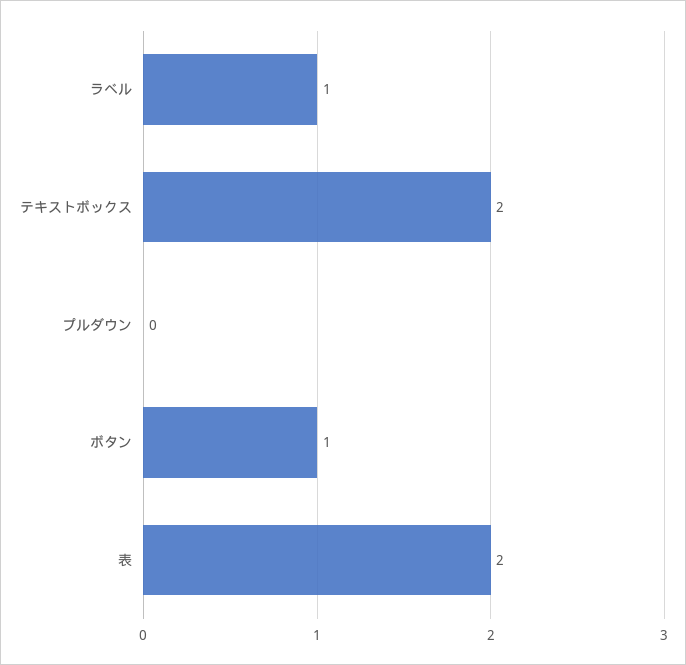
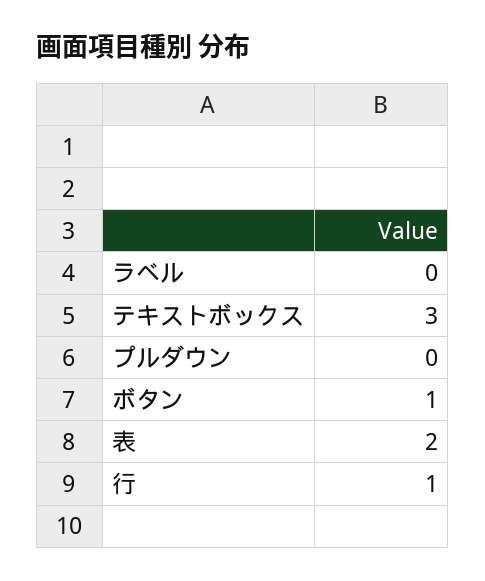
  {
-   "ラベル": 1,
+   "ラベル": 0,
-   "テキストボックス": 2,
+   "テキストボックス": 3,
    "プルダウン": 0,
    "ボタン": 1,
-   "表": 2
+   "表": 2,
+   "行": 1
  }

